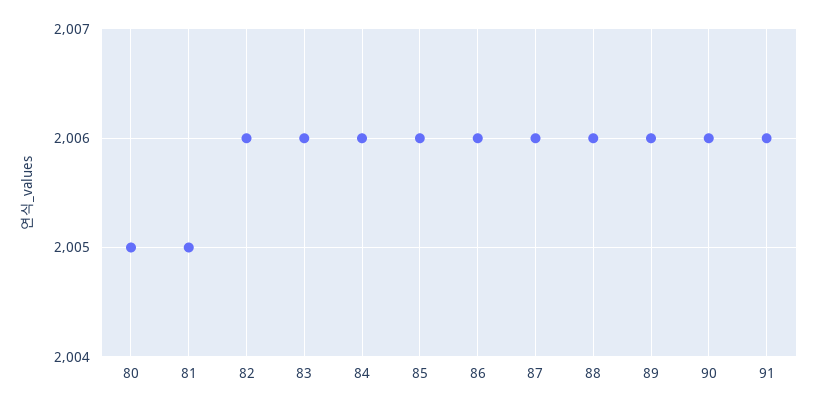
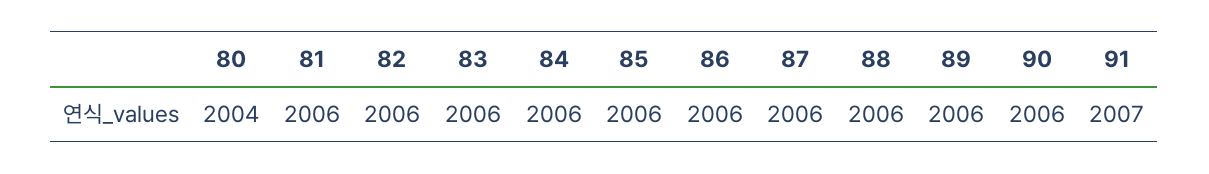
  {
-   "80": 2005,
+   "80": 2004,
-   "81": 2005,
+   "81": 2006,
    "82": 2006,
    "83": 2006,
    "84": 2006,
    "85": 2006,
    "86": 2006,
    "87": 2006,
    "88": 2006,
    "89": 2006,
    "90": 2006,
-   "91": 2006
+   "91": 2007
  }

